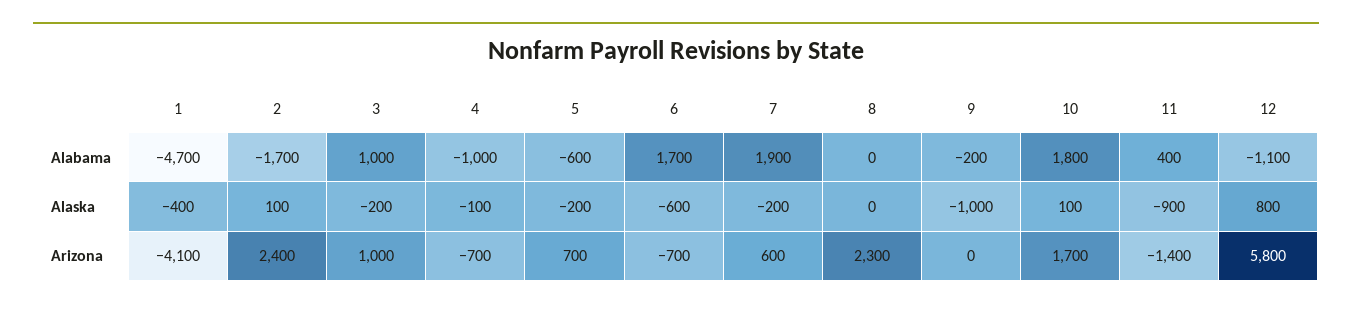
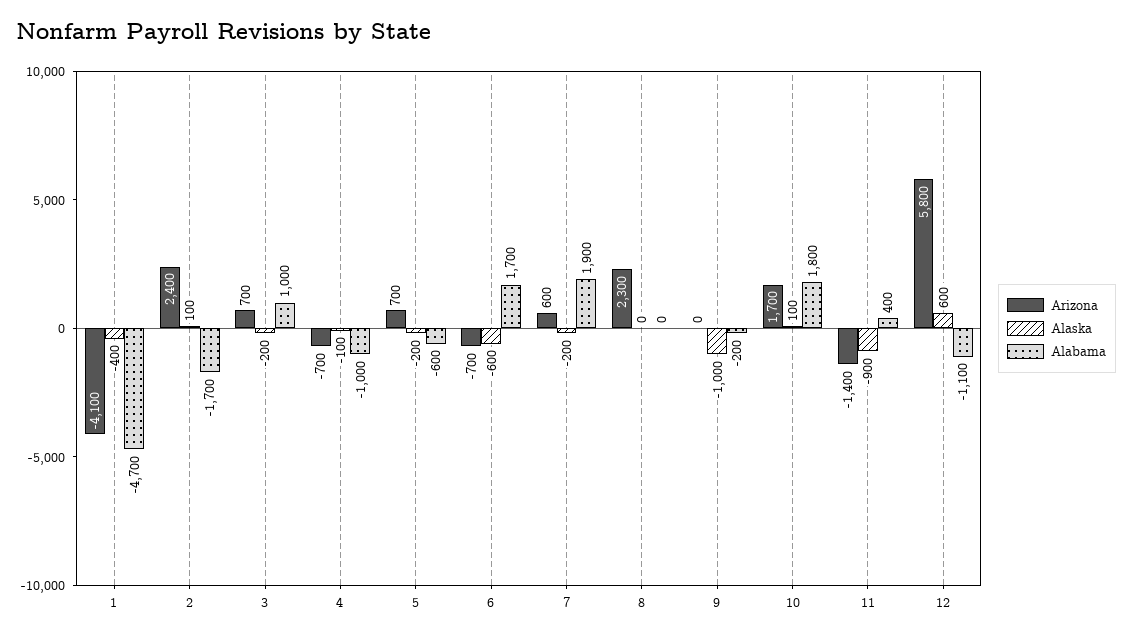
  {
    "Alabama": {
      "1": -4700,
      "2": -1700,
      "3": 1000,
      "4": -1000,
      "5": -600,
      "6": 1700,
      "7": 1900,
      "8": 0,
      "9": -200,
      "10": 1800,
      "11": 400,
      "12": -1100
    },
    "Alaska": {
      "1": -400,
      "2": 100,
      "3": -200,
      "4": -100,
      "5": -200,
      "6": -600,
      "7": -200,
      "8": 0,
      "9": -1000,
      "10": 100,
      "11": -900,
-     "12": 800
+     "12": 600
    },
    "Arizona": {
      "1": -4100,
      "2": 2400,
-     "3": 1000,
+     "3": 700,
      "4": -700,
      "5": 700,
      "6": -700,
      "7": 600,
      "8": 2300,
      "9": 0,
      "10": 1700,
      "11": -1400,
      "12": 5800
    }
  }

